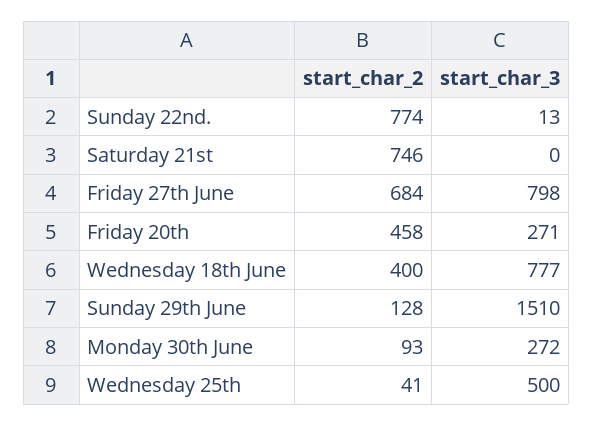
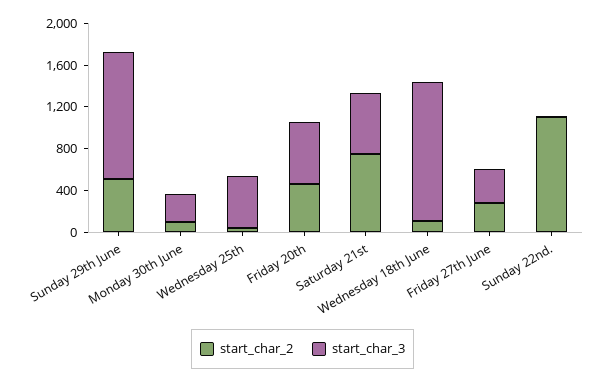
  {
    "start_char_2": {
-     "Sunday 22nd.": 774,
+     "Sunday 22nd.": 1100,
      "Saturday 21st": 746,
-     "Friday 27th June": 684,
+     "Friday 27th June": 300,
      "Friday 20th": 458,
-     "Wednesday 18th June": 400,
+     "Wednesday 18th June": 100,
-     "Sunday 29th June": 128,
+     "Sunday 29th June": 500,
      "Monday 30th June": 93,
      "Wednesday 25th": 41
    },
    "start_char_3": {
      "Sunday 22nd.": 13,
-     "Saturday 21st": 0,
+     "Saturday 21st": 600,
-     "Friday 27th June": 798,
+     "Friday 27th June": 300,
-     "Friday 20th": 271,
+     "Friday 20th": 600,
-     "Wednesday 18th June": 777,
+     "Wednesday 18th June": 1300,
-     "Sunday 29th June": 1510,
+     "Sunday 29th June": 1200,
      "Monday 30th June": 272,
      "Wednesday 25th": 500
    }
  }

